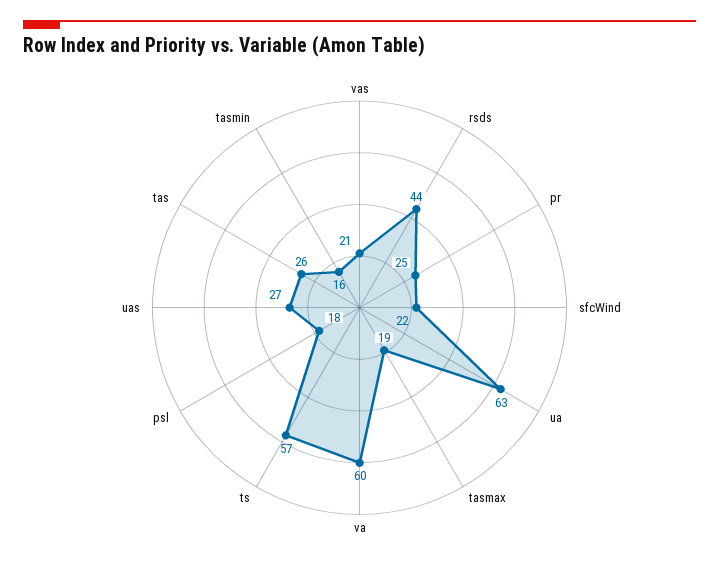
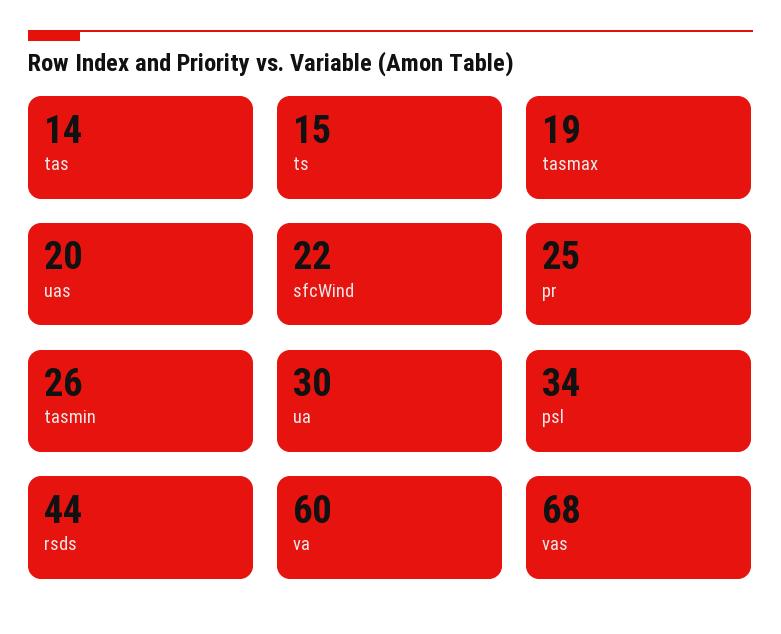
  {
-   "vas": 21,
+   "vas": 68,
    "rsds": 44,
    "pr": 25,
    "sfcWind": 22,
-   "ua": 63,
+   "ua": 30,
    "tasmax": 19,
    "va": 60,
-   "ts": 57,
+   "ts": 15,
-   "psl": 18,
+   "psl": 34,
-   "uas": 27,
+   "uas": 20,
-   "tas": 26,
+   "tas": 14,
-   "tasmin": 16
+   "tasmin": 26
  }

